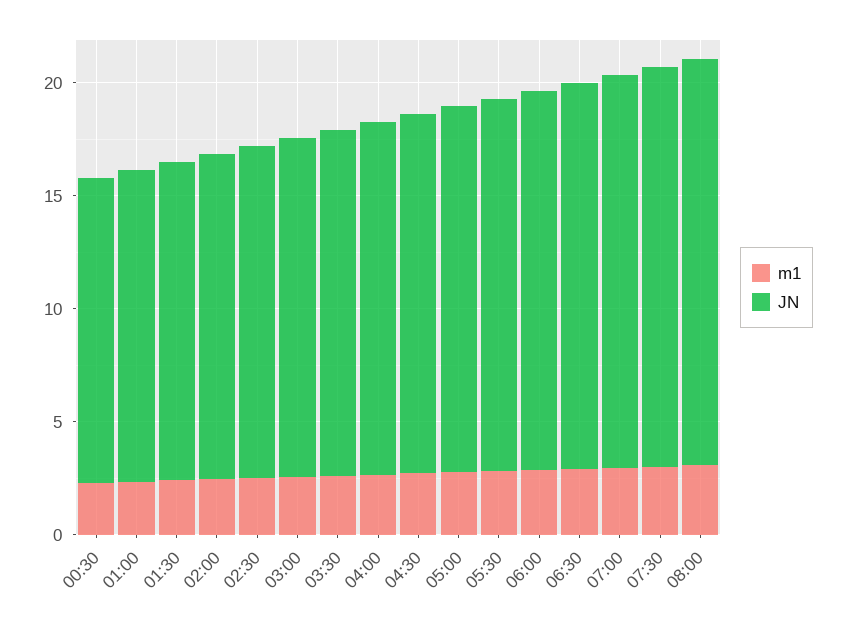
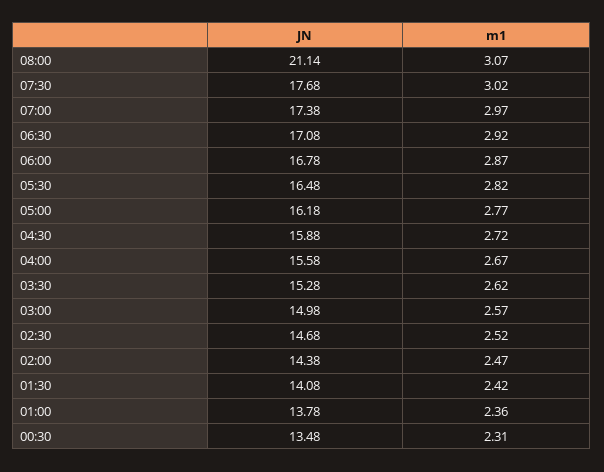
  {
    "m1": {
      "00:30": 2.31,
      "01:00": 2.36,
      "01:30": 2.42,
      "02:00": 2.47,
      "02:30": 2.52,
      "03:00": 2.57,
      "03:30": 2.62,
      "04:00": 2.67,
      "04:30": 2.72,
      "05:00": 2.77,
      "05:30": 2.82,
      "06:00": 2.87,
      "06:30": 2.92,
      "07:00": 2.97,
      "07:30": 3.02,
      "08:00": 3.07
    },
    "JN": {
      "00:30": 13.48,
      "01:00": 13.78,
      "01:30": 14.08,
      "02:00": 14.38,
      "02:30": 14.68,
      "03:00": 14.98,
      "03:30": 15.28,
      "04:00": 15.58,
      "04:30": 15.88,
      "05:00": 16.18,
      "05:30": 16.48,
      "06:00": 16.78,
      "06:30": 17.08,
      "07:00": 17.38,
      "07:30": 17.68,
-     "08:00": 18
+     "08:00": 21.14
    }
  }

